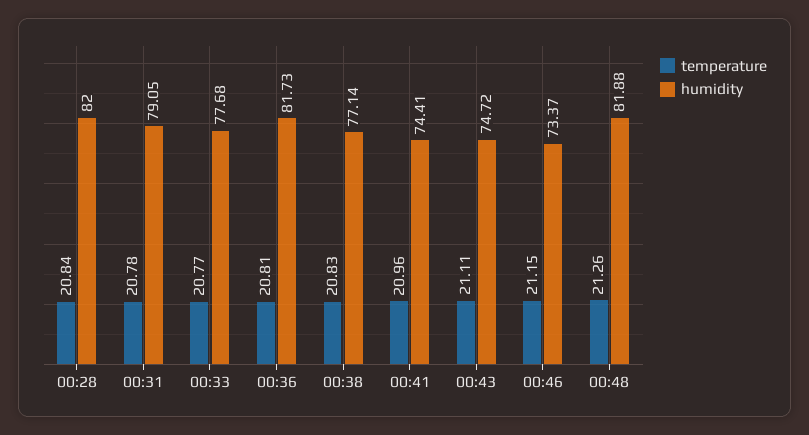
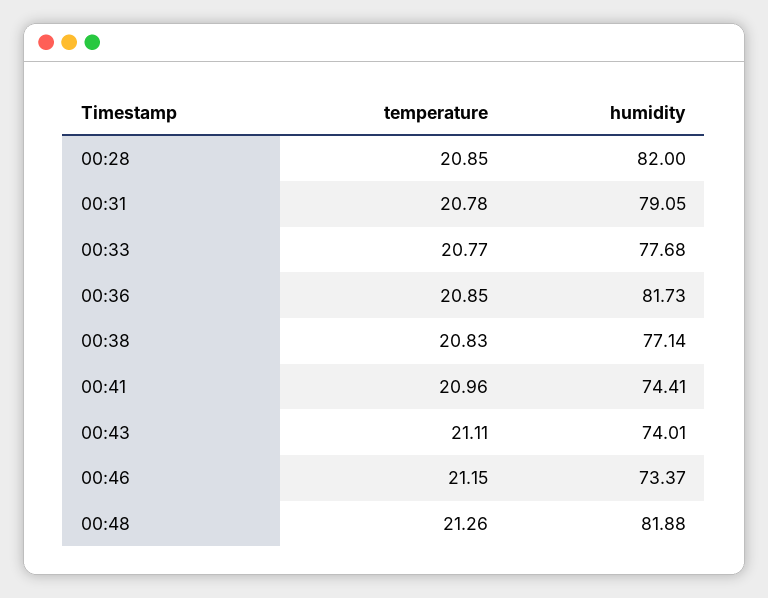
  {
    "temperature": {
-     "00:28": 20.84,
+     "00:28": 20.85,
      "00:31": 20.78,
      "00:33": 20.77,
-     "00:36": 20.81,
+     "00:36": 20.85,
      "00:38": 20.83,
      "00:41": 20.96,
      "00:43": 21.11,
      "00:46": 21.15,
      "00:48": 21.26
    },
    "humidity": {
      "00:28": 82,
      "00:31": 79.05,
      "00:33": 77.68,
      "00:36": 81.73,
      "00:38": 77.14,
      "00:41": 74.41,
-     "00:43": 74.72,
+     "00:43": 74.01,
      "00:46": 73.37,
      "00:48": 81.88
    }
  }

